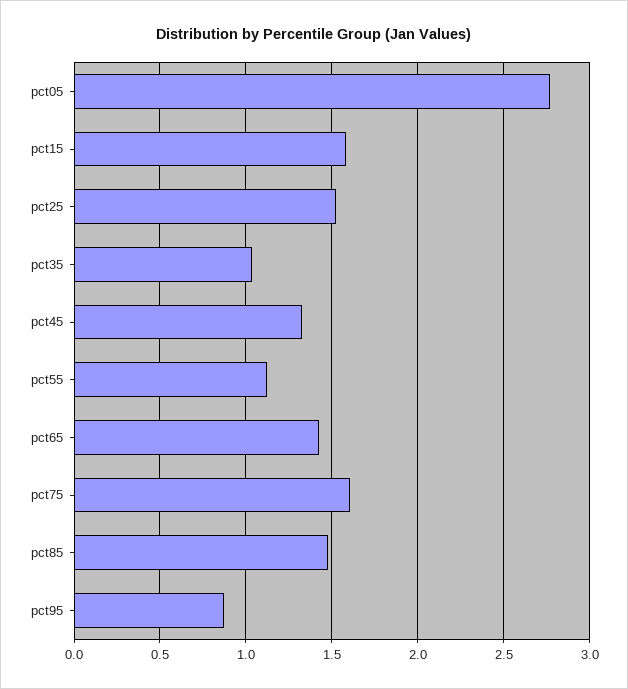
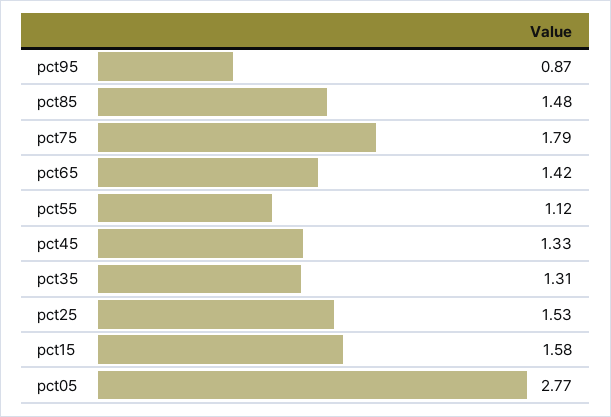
  {
    "pct05": 2.77,
    "pct15": 1.58,
    "pct25": 1.53,
-   "pct35": 1.05,
+   "pct35": 1.31,
    "pct45": 1.33,
    "pct55": 1.12,
    "pct65": 1.42,
-   "pct75": 1.6,
+   "pct75": 1.79,
    "pct85": 1.48,
    "pct95": 0.87
  }

